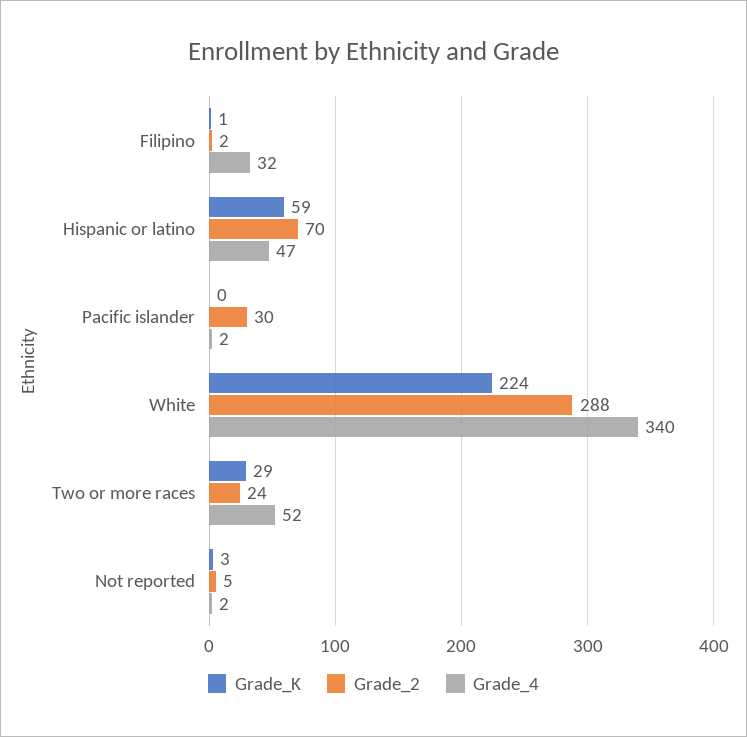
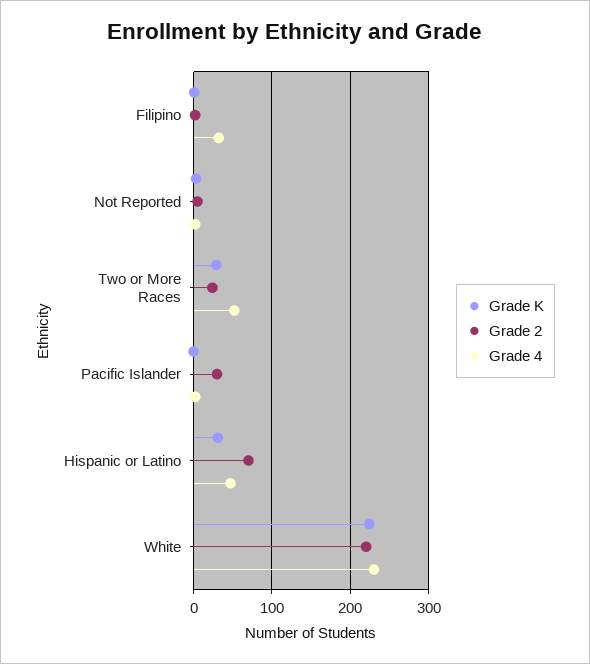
  {
    "Grade_K": {
      "Filipino": 1,
-     "Hispanic or latino": 59,
+     "Hispanic or latino": 30,
      "Pacific islander": 0,
      "White": 224,
      "Two or more races": 29,
      "Not reported": 3
    },
    "Grade_2": {
      "Filipino": 2,
      "Hispanic or latino": 70,
      "Pacific islander": 30,
-     "White": 288,
+     "White": 220,
      "Two or more races": 24,
      "Not reported": 5
    },
    "Grade_4": {
      "Filipino": 32,
      "Hispanic or latino": 47,
      "Pacific islander": 2,
-     "White": 340,
+     "White": 230,
      "Two or more races": 52,
      "Not reported": 2
    }
  }

